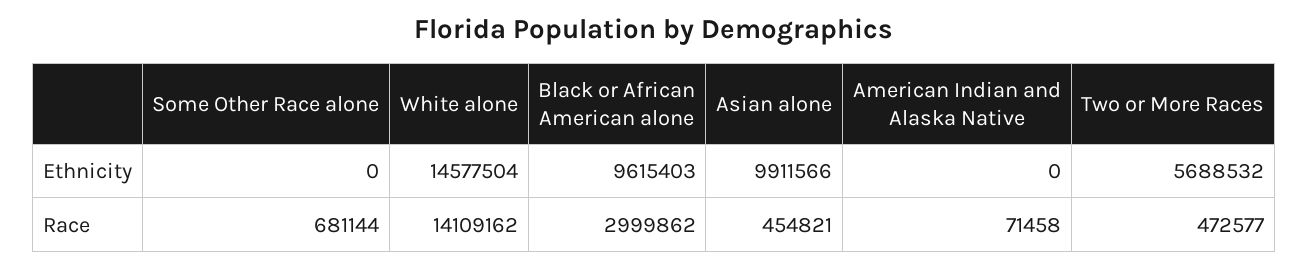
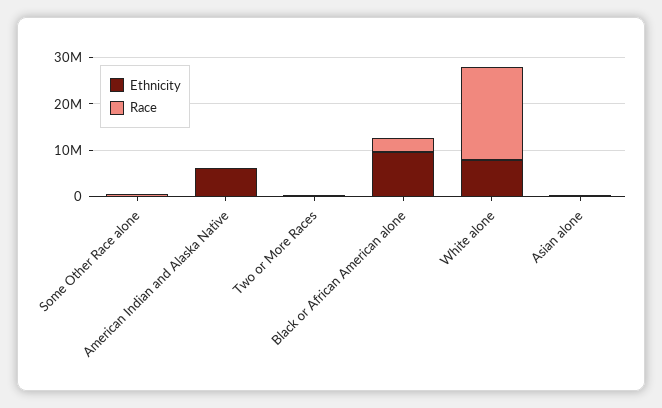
  {
    "Ethnicity": {
      "Some Other Race alone": 0,
-     "White alone": 14577504,
+     "White alone": 8000000,
      "Black or African American alone": 9615403,
-     "Asian alone": 9911566,
+     "Asian alone": 0,
-     "American Indian and Alaska Native": 0,
+     "American Indian and Alaska Native": 6000000,
-     "Two or More Races": 5688532
+     "Two or More Races": 0
    },
    "Race": {
      "Some Other Race alone": 681144,
-     "White alone": 14109162,
+     "White alone": 20000000,
      "Black or African American alone": 2999862,
      "Asian alone": 454821,
      "American Indian and Alaska Native": 71458,
      "Two or More Races": 472577
    }
  }

